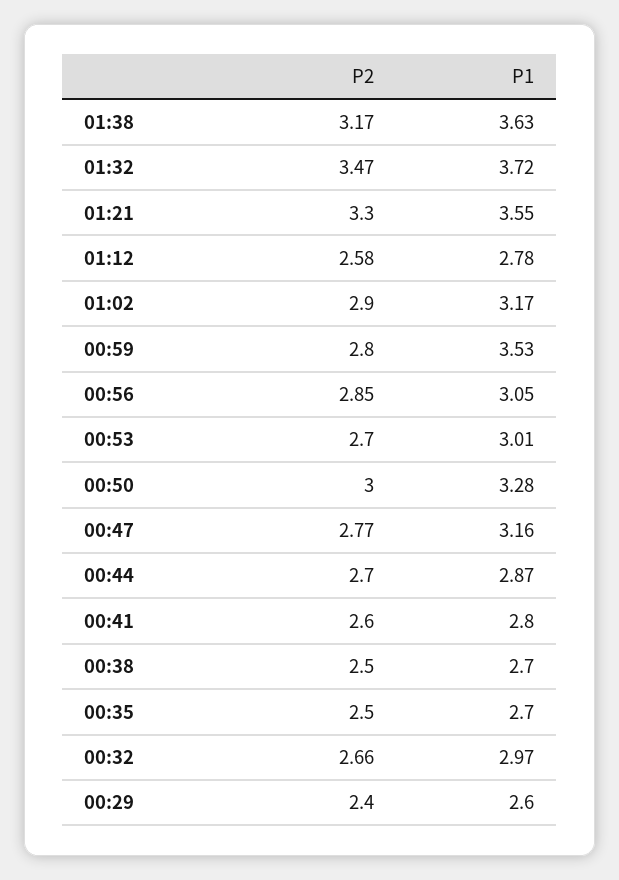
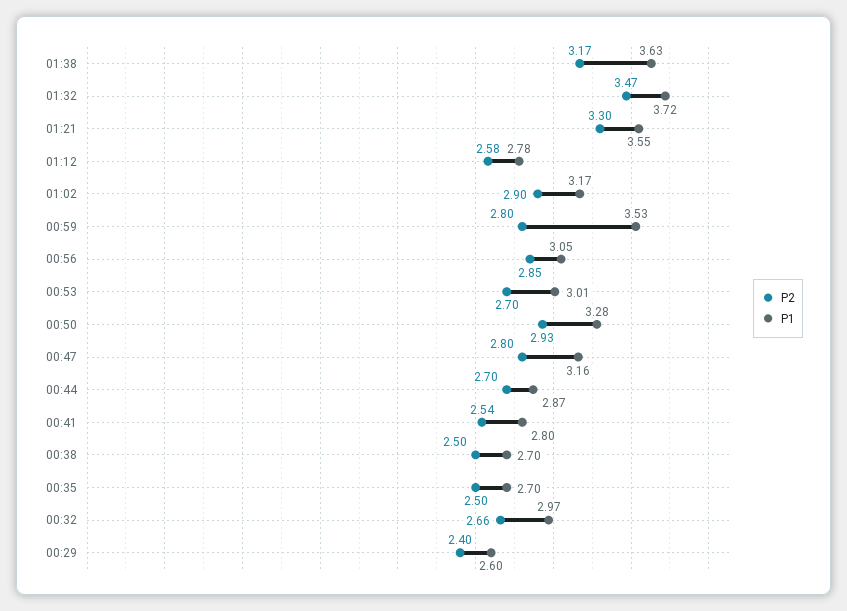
  {
    "P2": {
      "01:38": 3.17,
      "01:32": 3.47,
      "01:21": 3.3,
      "01:12": 2.58,
      "01:02": 2.9,
      "00:59": 2.8,
      "00:56": 2.85,
      "00:53": 2.7,
-     "00:50": 3,
+     "00:50": 2.93,
-     "00:47": 2.77,
+     "00:47": 2.8,
      "00:44": 2.7,
-     "00:41": 2.6,
+     "00:41": 2.54,
      "00:38": 2.5,
      "00:35": 2.5,
      "00:32": 2.66,
      "00:29": 2.4
    },
    "P1": {
      "01:38": 3.63,
      "01:32": 3.72,
      "01:21": 3.55,
      "01:12": 2.78,
      "01:02": 3.17,
      "00:59": 3.53,
      "00:56": 3.05,
      "00:53": 3.01,
      "00:50": 3.28,
      "00:47": 3.16,
      "00:44": 2.87,
      "00:41": 2.8,
      "00:38": 2.7,
      "00:35": 2.7,
      "00:32": 2.97,
      "00:29": 2.6
    }
  }

